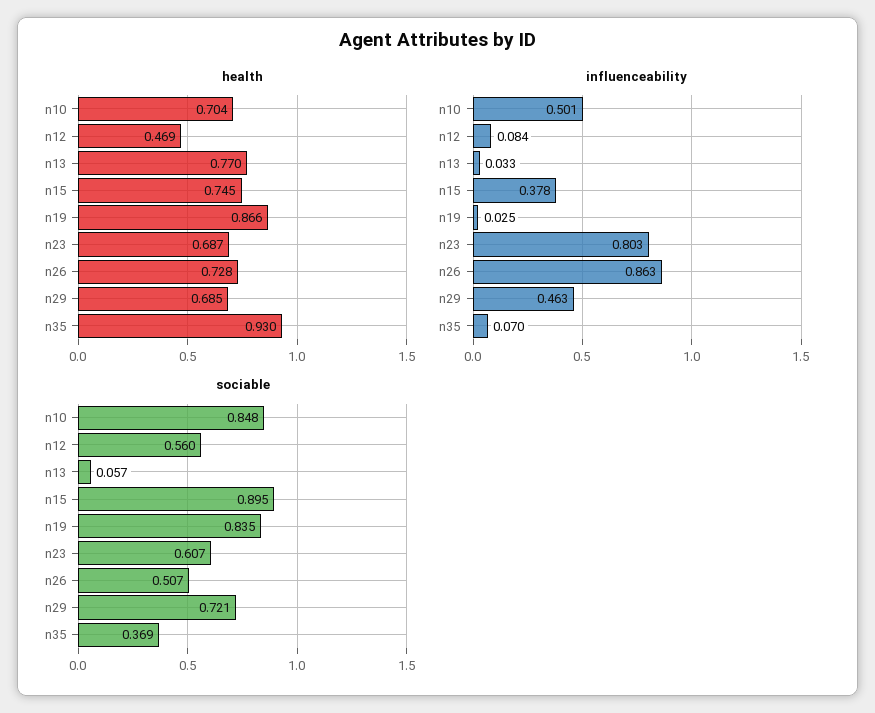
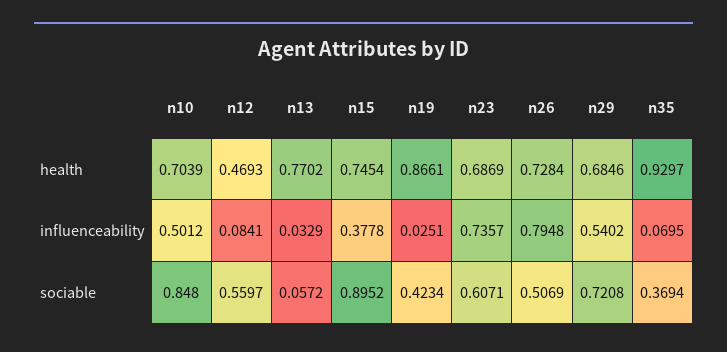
  {
    "health": {
      "n10": 0.7039,
      "n12": 0.4693,
      "n13": 0.7702,
      "n15": 0.7454,
      "n19": 0.8661,
      "n23": 0.6869,
      "n26": 0.7284,
      "n29": 0.6846,
      "n35": 0.9297
    },
    "influenceability": {
      "n10": 0.5012,
      "n12": 0.0841,
      "n13": 0.0329,
      "n15": 0.3778,
      "n19": 0.0251,
-     "n23": 0.803,
+     "n23": 0.7357,
-     "n26": 0.863,
+     "n26": 0.7948,
-     "n29": 0.463,
+     "n29": 0.5402,
      "n35": 0.0695
    },
    "sociable": {
      "n10": 0.848,
      "n12": 0.5597,
      "n13": 0.0572,
      "n15": 0.8952,
-     "n19": 0.835,
+     "n19": 0.4234,
      "n23": 0.6071,
      "n26": 0.5069,
      "n29": 0.7208,
      "n35": 0.3694
    }
  }

